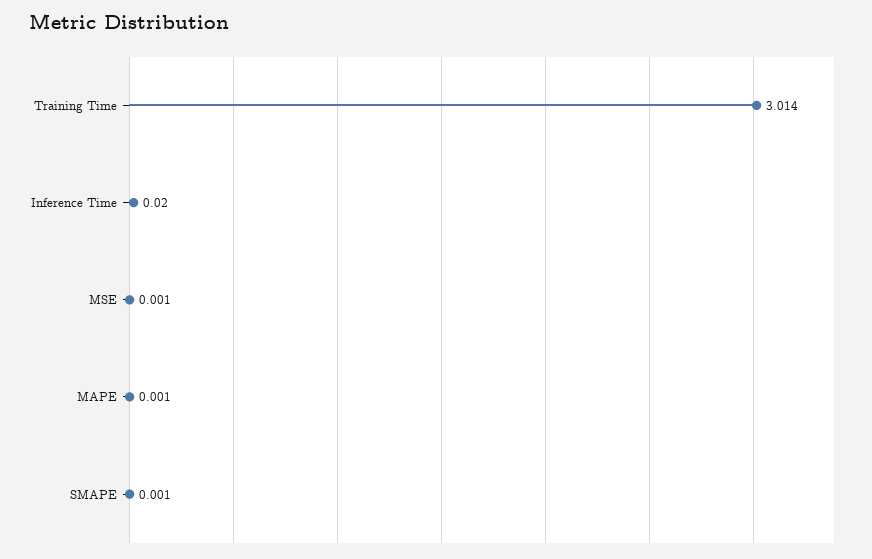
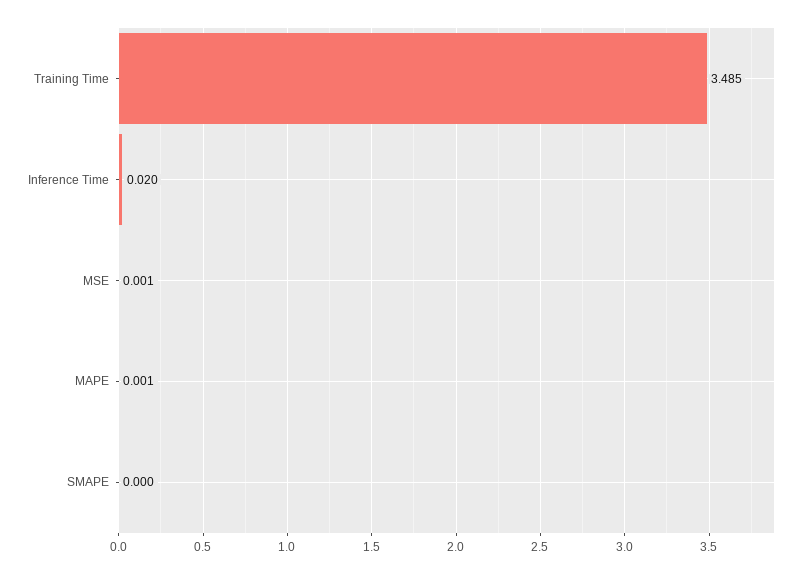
  {
-   "Training Time": 3.014,
+   "Training Time": 3.485,
    "Inference Time": 0.02,
    "MSE": 0.001,
    "MAPE": 0.001,
-   "SMAPE": 0.001
+   "SMAPE": 0
  }

